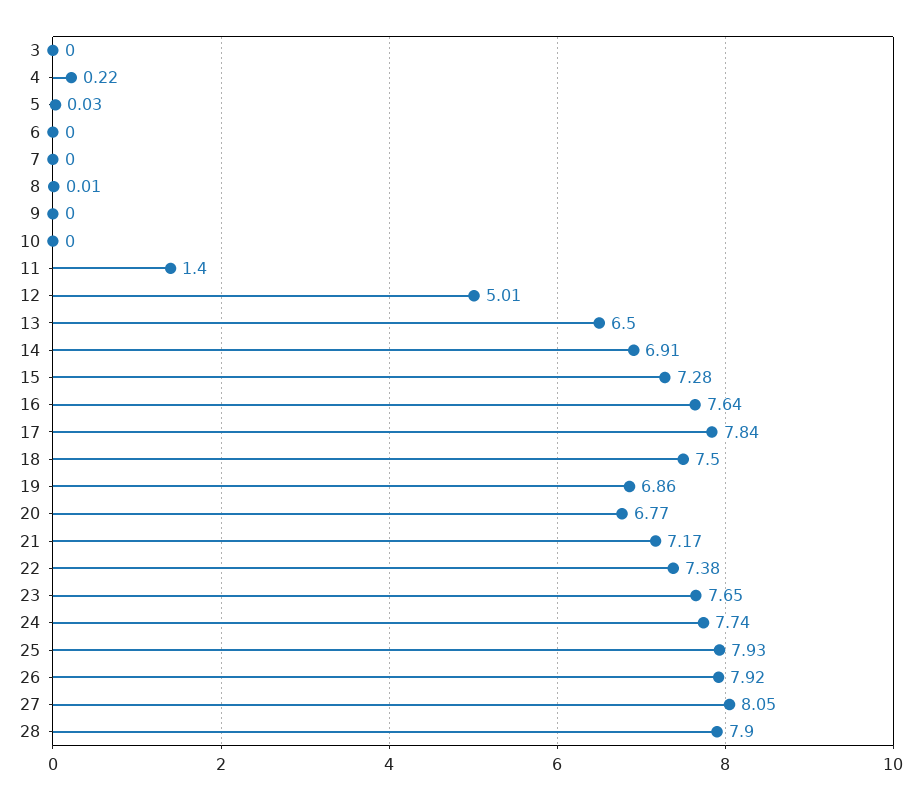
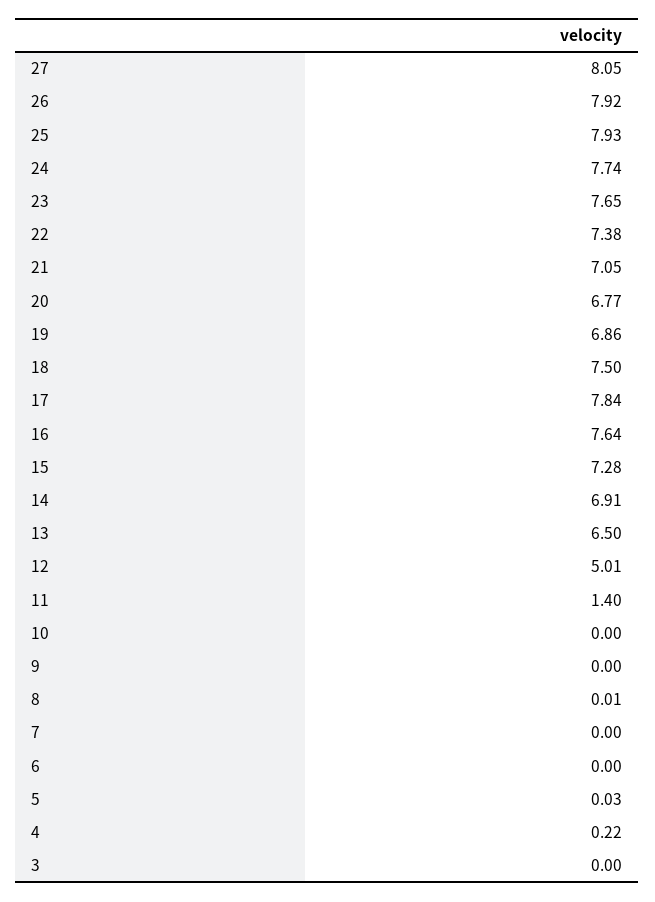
  {
    "3": 0,
    "4": 0.22,
    "5": 0.03,
    "6": 0,
    "7": 0,
    "8": 0.01,
    "9": 0,
    "10": 0,
    "11": 1.4,
    "12": 5.01,
    "13": 6.5,
    "14": 6.91,
    "15": 7.28,
    "16": 7.64,
    "17": 7.84,
    "18": 7.5,
    "19": 6.86,
    "20": 6.77,
-   "21": 7.17,
+   "21": 7.05,
    "22": 7.38,
    "23": 7.65,
    "24": 7.74,
    "25": 7.93,
    "26": 7.92,
-   "27": 8.05,
+   "27": 8.05
-   "28": 7.9
  }

